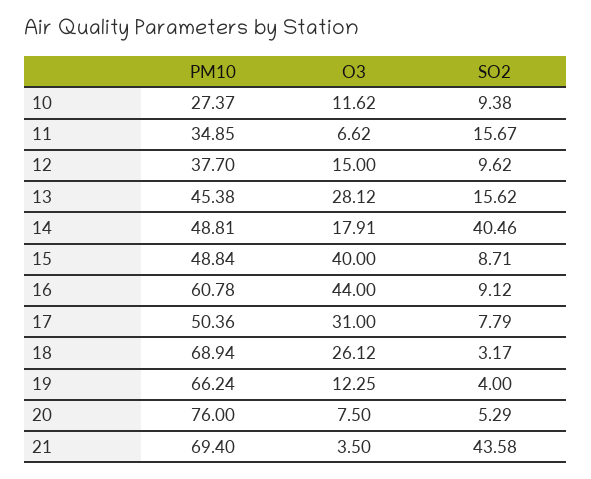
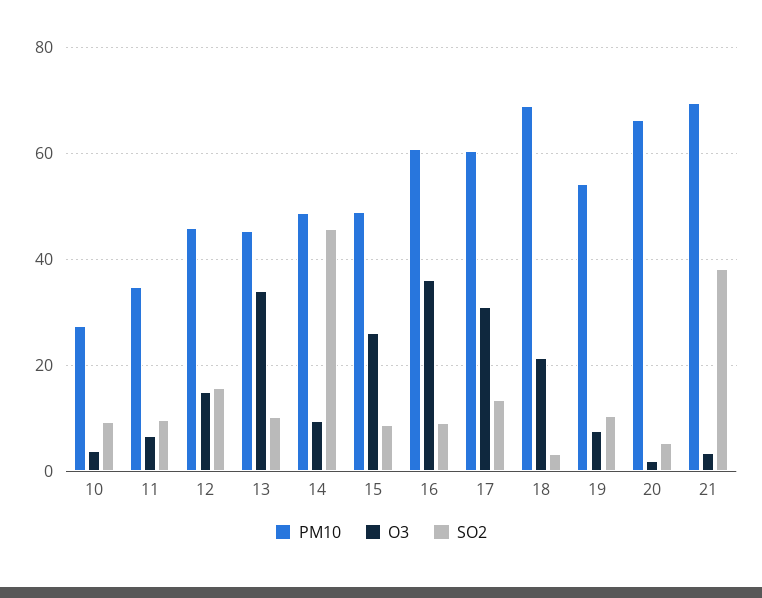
  {
    "PM10": {
      "10": 27.37,
      "11": 34.85,
-     "12": 37.7,
+     "12": 46,
      "13": 45.38,
      "14": 48.81,
      "15": 48.84,
      "16": 60.78,
-     "17": 50.36,
+     "17": 60,
      "18": 68.94,
-     "19": 66.24,
+     "19": 54,
-     "20": 76,
+     "20": 66,
      "21": 69.4
    },
    "O3": {
-     "10": 11.62,
+     "10": 4,
      "11": 6.62,
      "12": 15,
-     "13": 28.12,
+     "13": 34,
-     "14": 17.91,
+     "14": 10,
-     "15": 40,
+     "15": 26,
-     "16": 44,
+     "16": 36,
      "17": 31,
-     "18": 26.12,
+     "18": 22,
-     "19": 12.25,
+     "19": 8,
-     "20": 7.5,
+     "20": 2,
      "21": 3.5
    },
    "SO2": {
      "10": 9.38,
-     "11": 15.67,
+     "11": 10,
-     "12": 9.62,
+     "12": 16,
-     "13": 15.62,
+     "13": 10,
-     "14": 40.46,
+     "14": 46,
      "15": 8.71,
      "16": 9.12,
-     "17": 7.79,
+     "17": 14,
      "18": 3.17,
-     "19": 4,
+     "19": 10,
      "20": 5.29,
-     "21": 43.58
+     "21": 38
    }
  }

